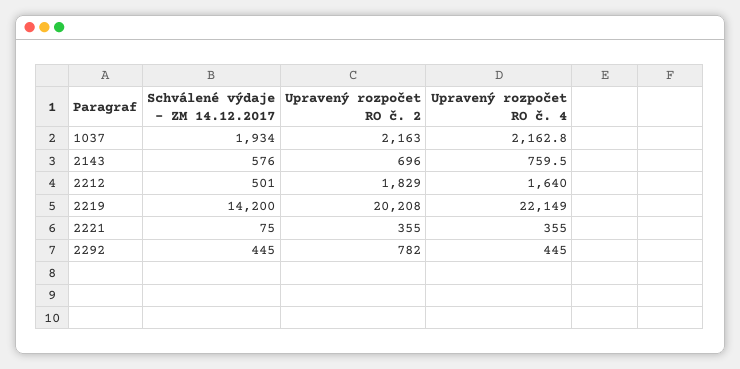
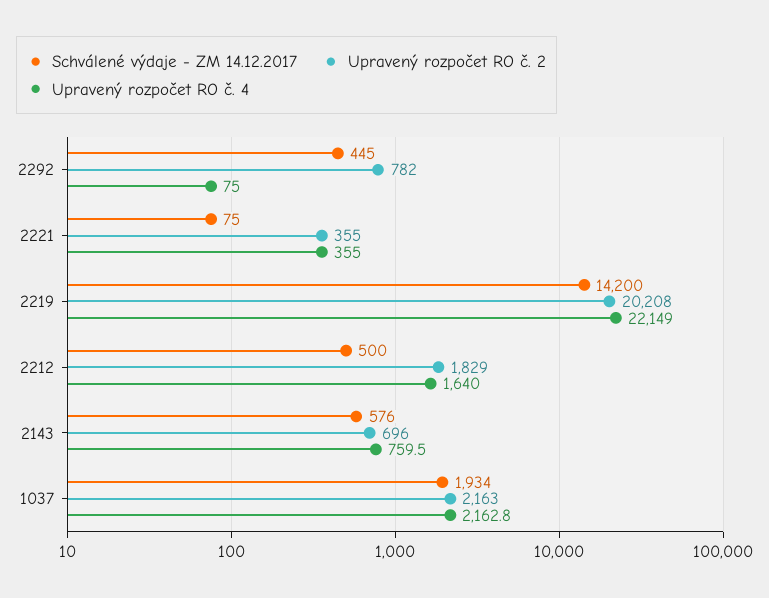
  {
    "Schválené výdaje - ZM 14.12.2017": {
      "1037": 1934,
      "2143": 576,
-     "2212": 501,
+     "2212": 500,
      "2219": 14200,
      "2221": 75,
      "2292": 445
    },
    "Upravený rozpočet RO č. 2": {
      "1037": 2163,
      "2143": 696,
      "2212": 1829,
      "2219": 20208,
      "2221": 355,
      "2292": 782
    },
    "Upravený rozpočet RO č. 4": {
      "1037": 2162.8,
      "2143": 759.5,
      "2212": 1640,
      "2219": 22149,
      "2221": 355,
-     "2292": 445
+     "2292": 75
    }
  }

